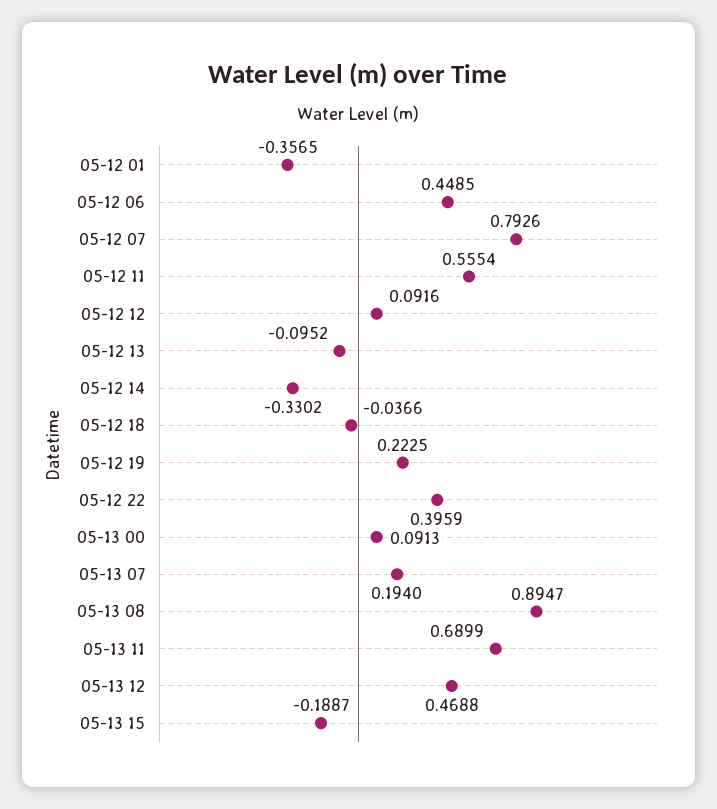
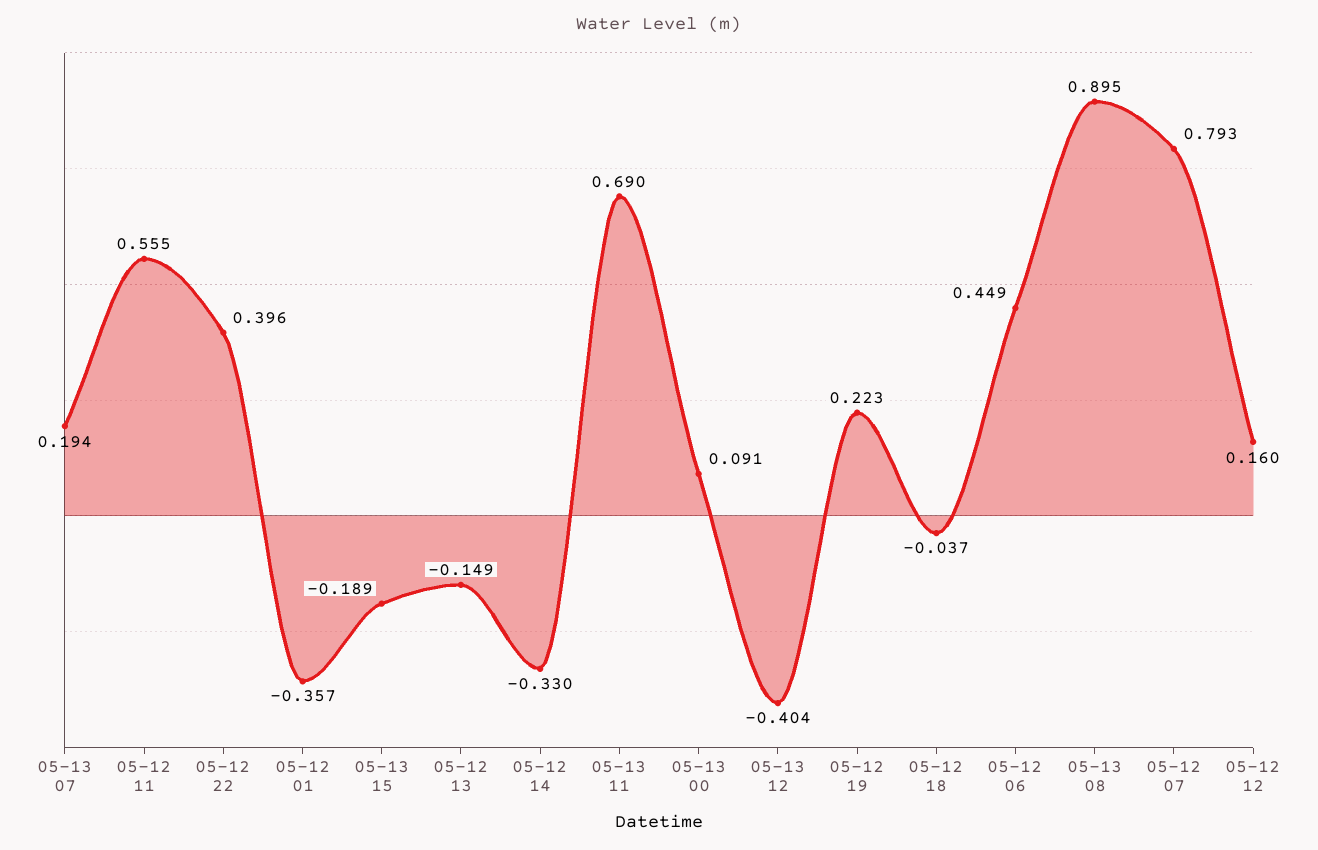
  {
    "05-12 01": -0.3565,
    "05-12 06": 0.4485,
    "05-12 07": 0.7926,
    "05-12 11": 0.5554,
-   "05-12 12": 0.0916,
+   "05-12 12": 0.16,
-   "05-12 13": -0.0952,
+   "05-12 13": -0.149,
    "05-12 14": -0.3302,
    "05-12 18": -0.0366,
    "05-12 19": 0.2225,
    "05-12 22": 0.3959,
    "05-13 00": 0.0913,
    "05-13 07": 0.194,
    "05-13 08": 0.8947,
    "05-13 11": 0.6899,
-   "05-13 12": 0.4688,
+   "05-13 12": -0.404,
    "05-13 15": -0.1887
  }

